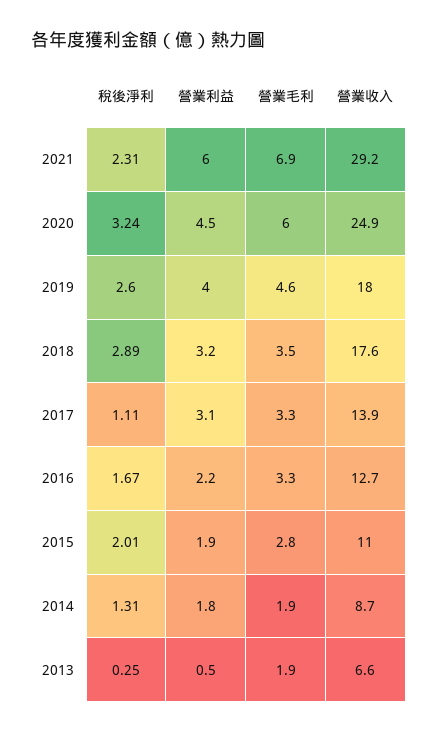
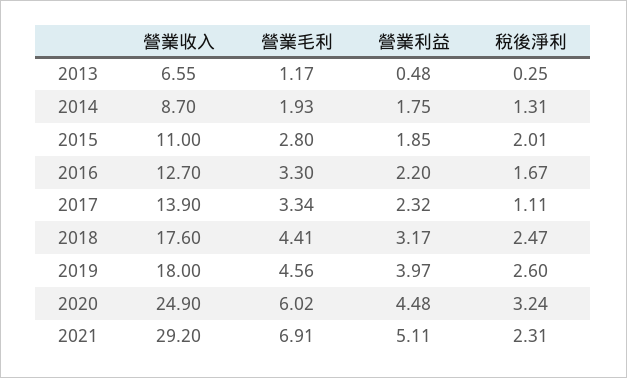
  {
    "稅後淨利": {
      "2021": 2.31,
      "2020": 3.24,
      "2019": 2.6,
-     "2018": 2.89,
+     "2018": 2.47,
      "2017": 1.11,
      "2016": 1.67,
      "2015": 2.01,
      "2014": 1.31,
      "2013": 0.25
    },
    "營業利益": {
-     "2021": 6,
+     "2021": 5.11,
      "2020": 4.48,
      "2019": 3.97,
      "2018": 3.17,
-     "2017": 3.1,
+     "2017": 2.32,
      "2016": 2.2,
      "2015": 1.85,
      "2014": 1.75,
      "2013": 0.48
    },
    "營業毛利": {
      "2021": 6.91,
      "2020": 6.02,
      "2019": 4.56,
-     "2018": 3.5,
+     "2018": 4.41,
      "2017": 3.34,
      "2016": 3.3,
      "2015": 2.8,
      "2014": 1.93,
-     "2013": 1.9
+     "2013": 1.17
    },
    "營業收入": {
      "2021": 29.2,
      "2020": 24.9,
      "2019": 18,
      "2018": 17.6,
      "2017": 13.9,
      "2016": 12.7,
      "2015": 11,
      "2014": 8.7,
      "2013": 6.55
    }
  }

